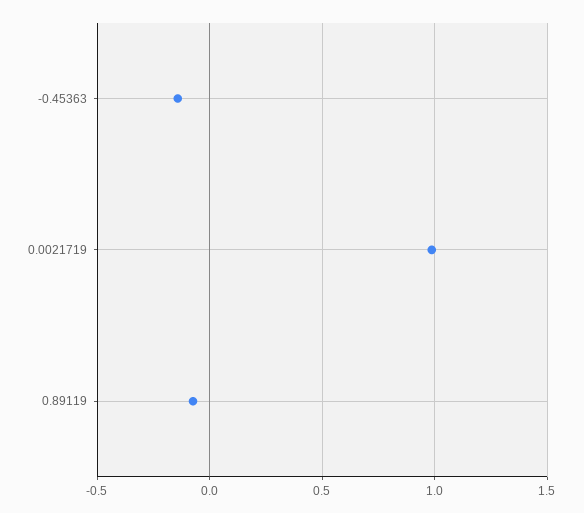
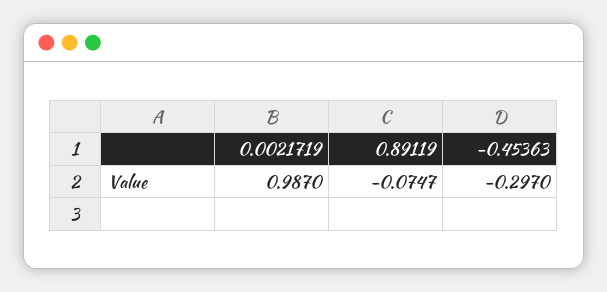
  {
-   "-0.45363": -0.15,
+   "-0.45363": -0.297,
    "0.0021719": 0.987,
    "0.89119": -0.0747
  }

